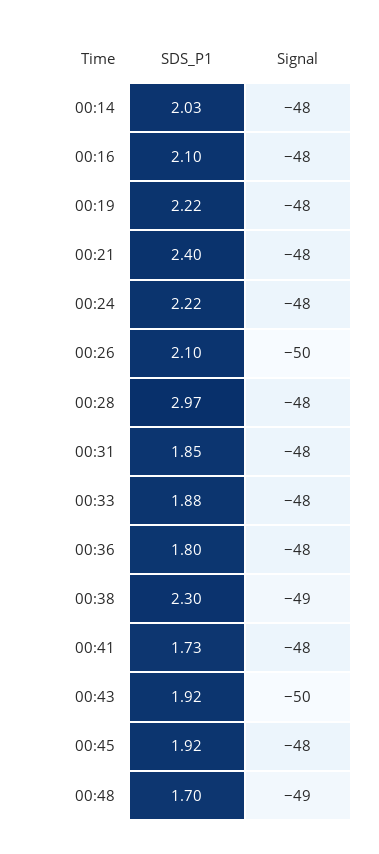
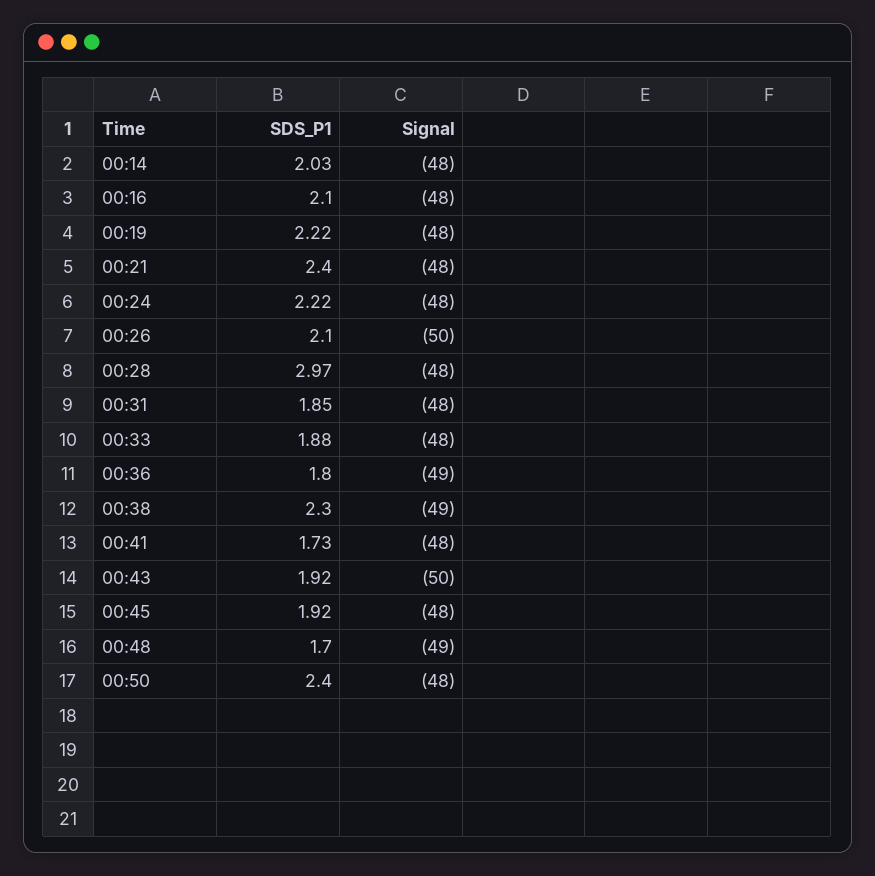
  {
    "SDS_P1": {
      "00:14": 2.03,
      "00:16": 2.1,
      "00:19": 2.22,
      "00:21": 2.4,
      "00:24": 2.22,
      "00:26": 2.1,
      "00:28": 2.97,
      "00:31": 1.85,
      "00:33": 1.88,
      "00:36": 1.8,
      "00:38": 2.3,
      "00:41": 1.73,
      "00:43": 1.92,
      "00:45": 1.92,
-     "00:48": 1.7
+     "00:48": 1.7,
+     "00:50": 2.4
    },
    "Signal": {
      "00:14": -48,
      "00:16": -48,
      "00:19": -48,
      "00:21": -48,
      "00:24": -48,
      "00:26": -50,
      "00:28": -48,
      "00:31": -48,
      "00:33": -48,
-     "00:36": -48,
+     "00:36": -49,
      "00:38": -49,
      "00:41": -48,
      "00:43": -50,
      "00:45": -48,
-     "00:48": -49
+     "00:48": -49,
+     "00:50": -48
    }
  }

